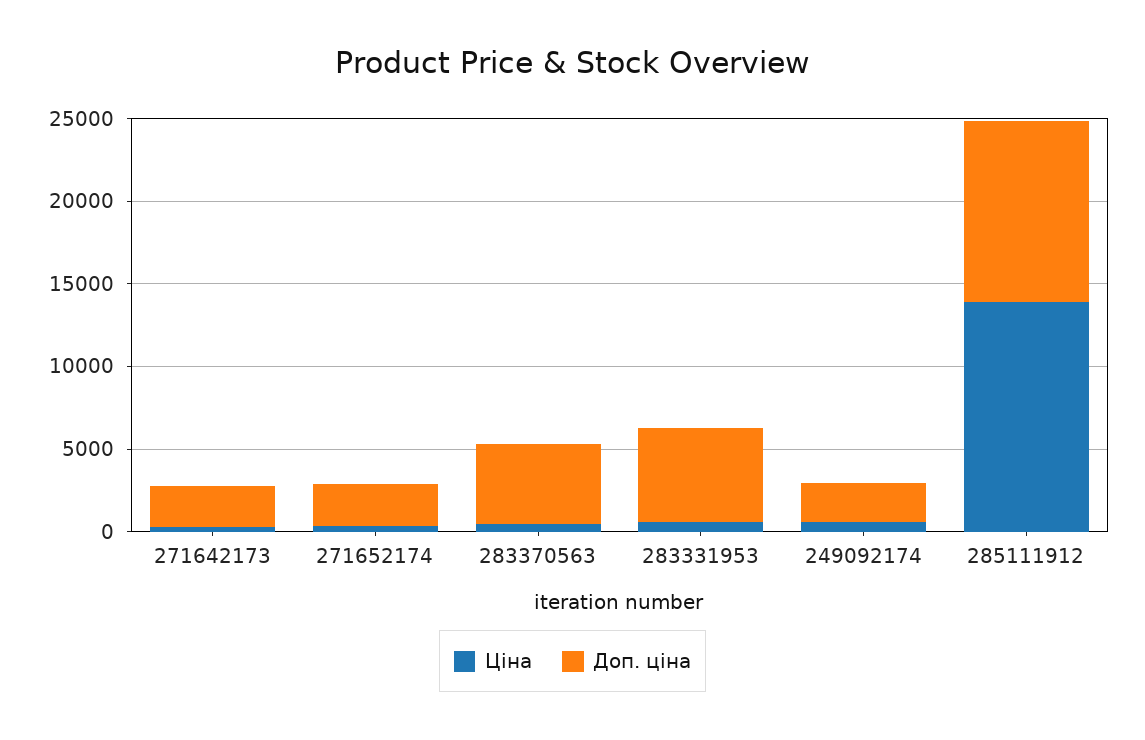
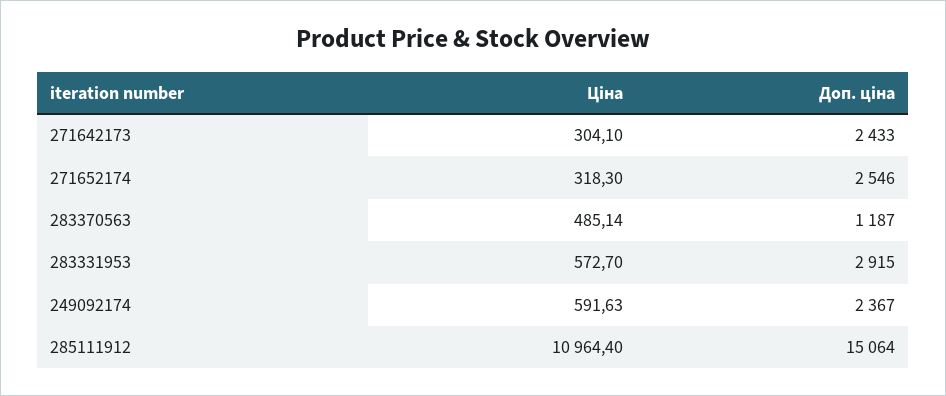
  {
    "Ціна": {
      "271642173": 304.1,
      "271652174": 318.3,
      "283370563": 485.14,
      "283331953": 572.7,
      "249092174": 591.63,
-     "285111912": 14000
+     "285111912": 10964.4
    },
    "Доп. ціна": {
      "271642173": 2433,
      "271652174": 2546,
-     "283370563": 5000,
+     "283370563": 1187,
-     "283331953": 6000,
+     "283331953": 2915,
      "249092174": 2367,
-     "285111912": 11000
+     "285111912": 15064
    }
  }

